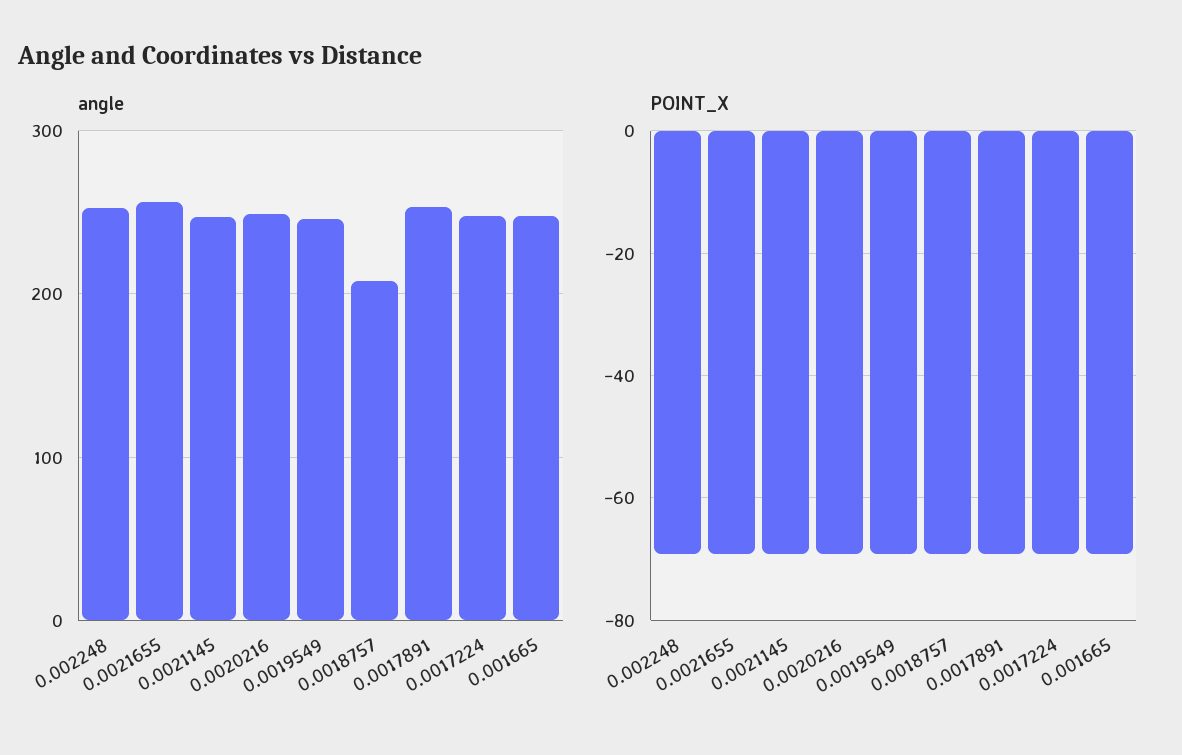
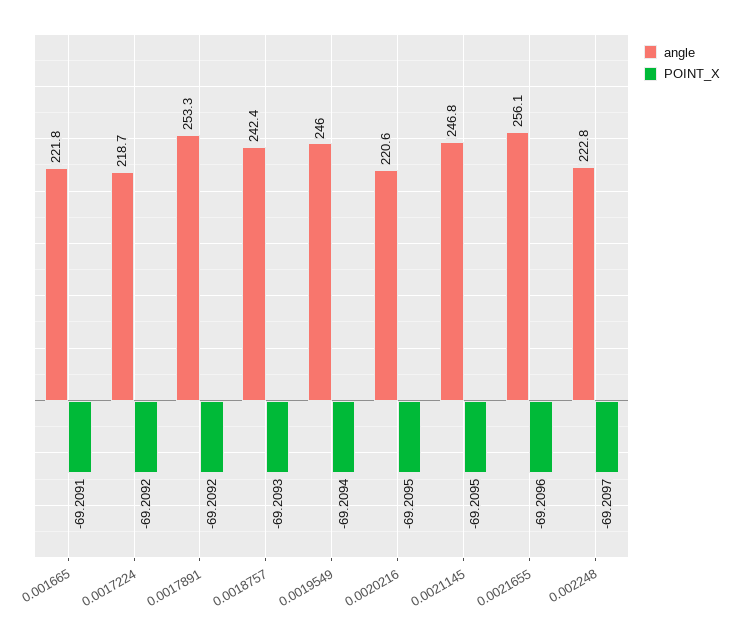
  {
    "angle": {
-     "0.002248": 250,
+     "0.002248": 222.8,
      "0.0021655": 256.1,
      "0.0021145": 246.8,
-     "0.0020216": 250,
+     "0.0020216": 220.6,
      "0.0019549": 246,
-     "0.0018757": 210,
+     "0.0018757": 242.4,
      "0.0017891": 253.3,
-     "0.0017224": 250,
+     "0.0017224": 218.7,
-     "0.001665": 250
+     "0.001665": 221.8
    },
    "POINT_X": {
      "0.002248": -69.2097,
      "0.0021655": -69.2096,
      "0.0021145": -69.2095,
      "0.0020216": -69.2095,
      "0.0019549": -69.2094,
      "0.0018757": -69.2093,
      "0.0017891": -69.2092,
      "0.0017224": -69.2092,
      "0.001665": -69.2091
    }
  }

